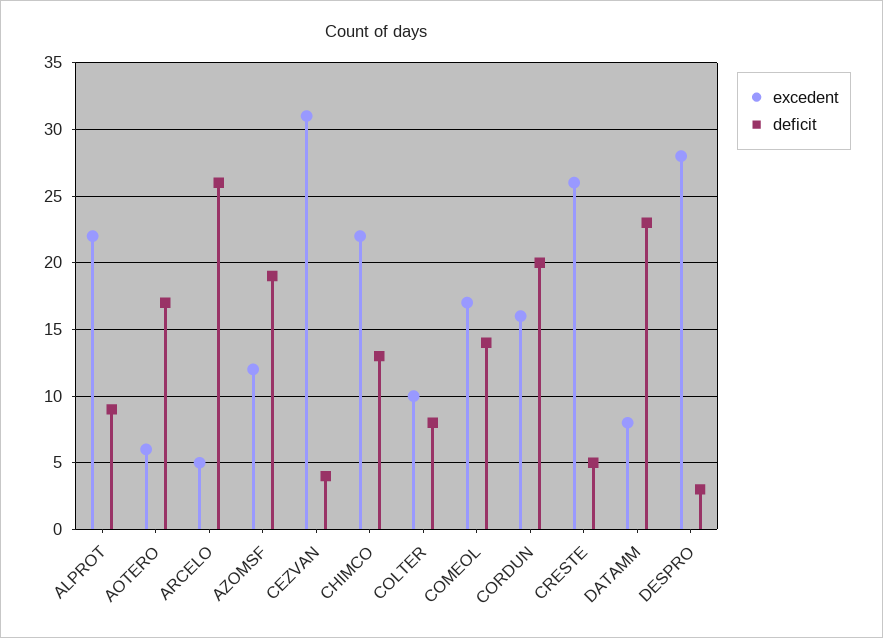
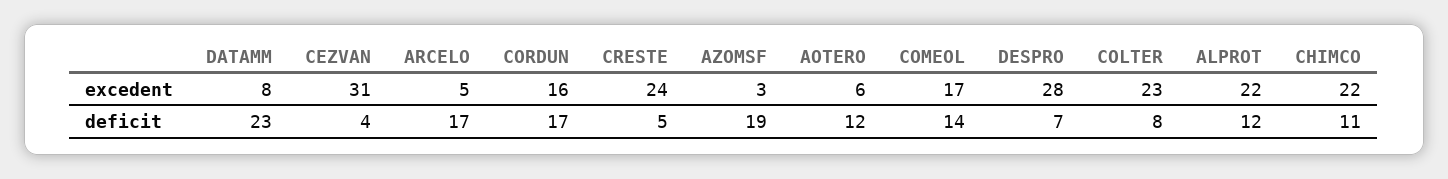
  {
    "excedent": {
      "ALPROT": 22,
      "AOTERO": 6,
      "ARCELO": 5,
-     "AZOMSF": 12,
+     "AZOMSF": 3,
      "CEZVAN": 31,
      "CHIMCO": 22,
-     "COLTER": 10,
+     "COLTER": 23,
      "COMEOL": 17,
      "CORDUN": 16,
-     "CRESTE": 26,
+     "CRESTE": 24,
      "DATAMM": 8,
      "DESPRO": 28
    },
    "deficit": {
-     "ALPROT": 9,
+     "ALPROT": 12,
-     "AOTERO": 17,
+     "AOTERO": 12,
-     "ARCELO": 26,
+     "ARCELO": 17,
      "AZOMSF": 19,
      "CEZVAN": 4,
-     "CHIMCO": 13,
+     "CHIMCO": 11,
      "COLTER": 8,
      "COMEOL": 14,
-     "CORDUN": 20,
+     "CORDUN": 17,
      "CRESTE": 5,
      "DATAMM": 23,
-     "DESPRO": 3
+     "DESPRO": 7
    }
  }

